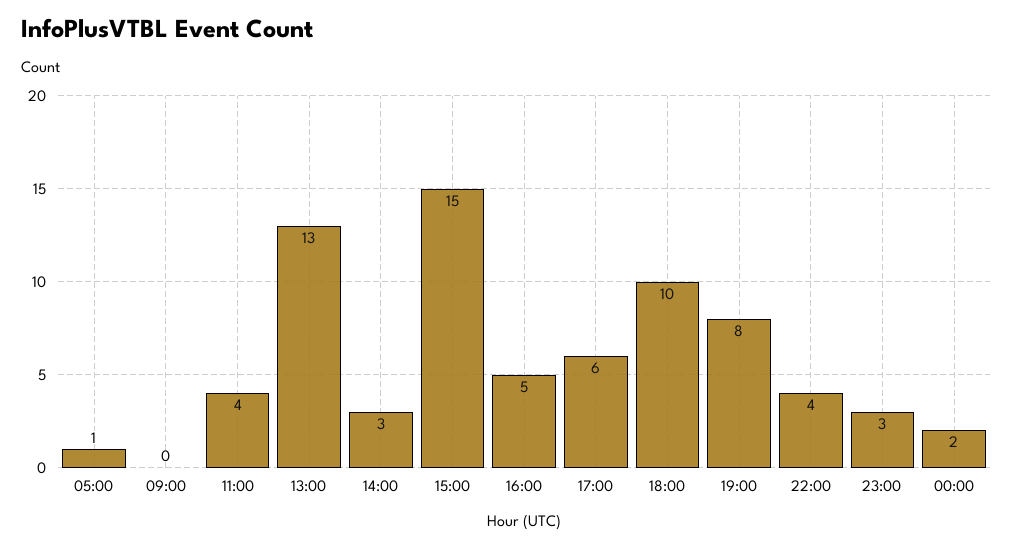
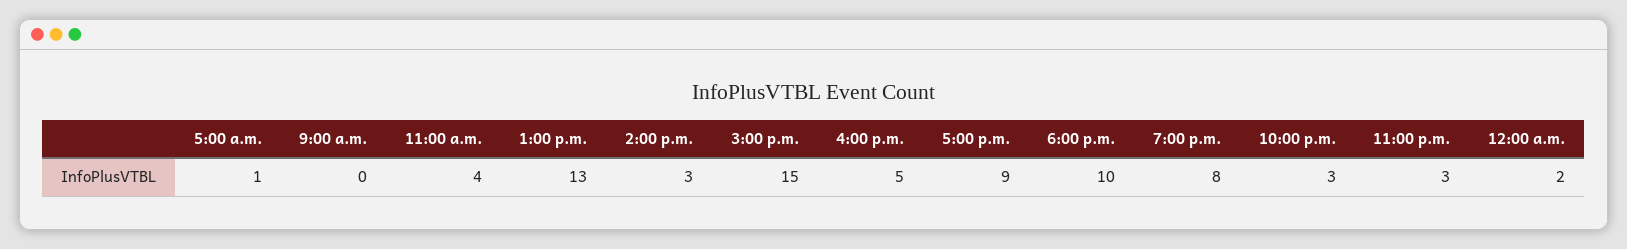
  {
    "05:00": 1,
    "09:00": 0,
    "11:00": 4,
    "13:00": 13,
    "14:00": 3,
    "15:00": 15,
    "16:00": 5,
-   "17:00": 6,
+   "17:00": 9,
    "18:00": 10,
    "19:00": 8,
-   "22:00": 4,
+   "22:00": 3,
    "23:00": 3,
    "00:00": 2
  }

